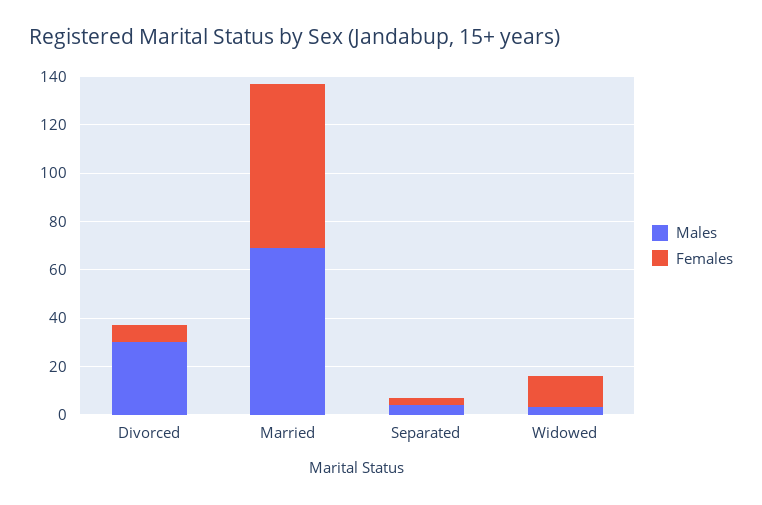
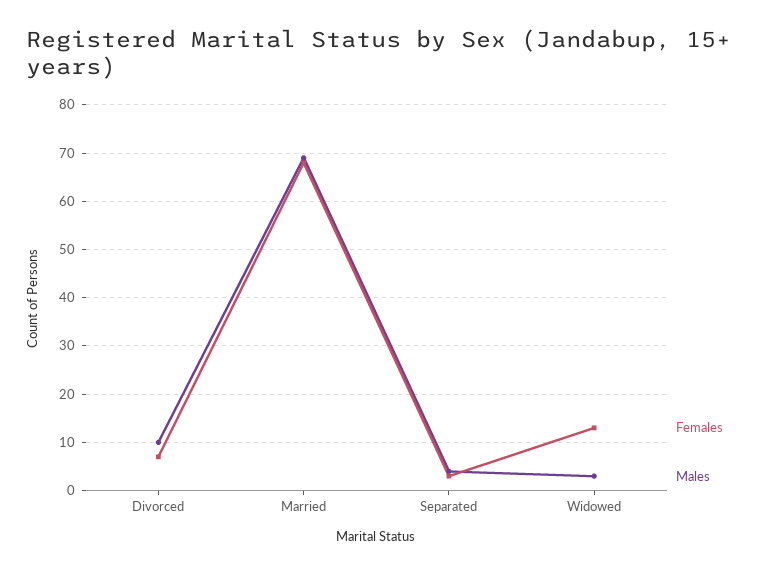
  {
    "Males": {
-     "Divorced": 30,
+     "Divorced": 10,
      "Married": 70,
      "Separated": 5,
      "Widowed": 5
    },
    "Females": {
      "Divorced": 5,
      "Married": 70,
      "Separated": 5,
      "Widowed": 15
    }
  }

